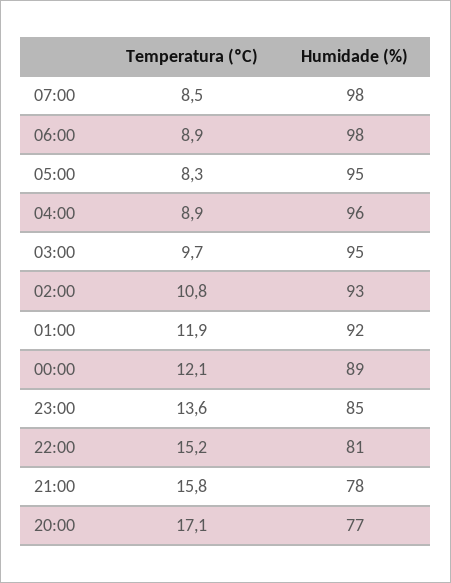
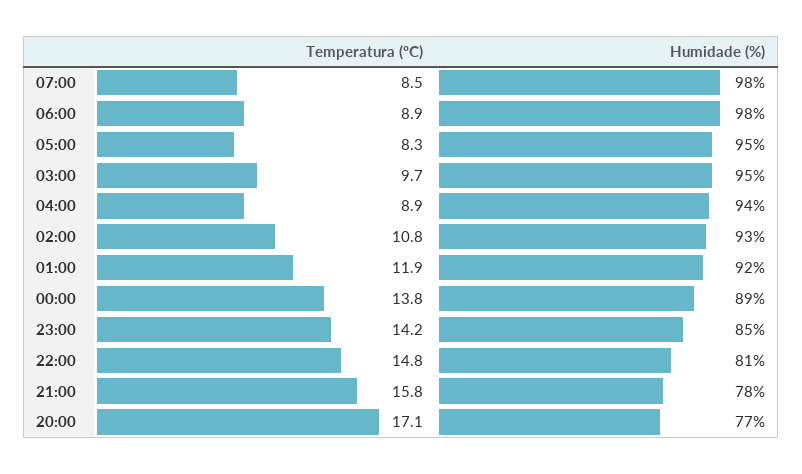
  {
    "Temperatura (ºC)": {
      "07:00": 8.5,
      "06:00": 8.9,
      "05:00": 8.3,
      "04:00": 8.9,
      "03:00": 9.7,
      "02:00": 10.8,
      "01:00": 11.9,
-     "00:00": 12.1,
+     "00:00": 13.8,
-     "23:00": 13.6,
+     "23:00": 14.2,
-     "22:00": 15.2,
+     "22:00": 14.8,
      "21:00": 15.8,
      "20:00": 17.1
    },
    "Humidade (%)": {
      "07:00": 98,
      "06:00": 98,
      "05:00": 95,
-     "04:00": 96,
+     "04:00": 94,
      "03:00": 95,
      "02:00": 93,
      "01:00": 92,
      "00:00": 89,
      "23:00": 85,
      "22:00": 81,
      "21:00": 78,
      "20:00": 77
    }
  }

